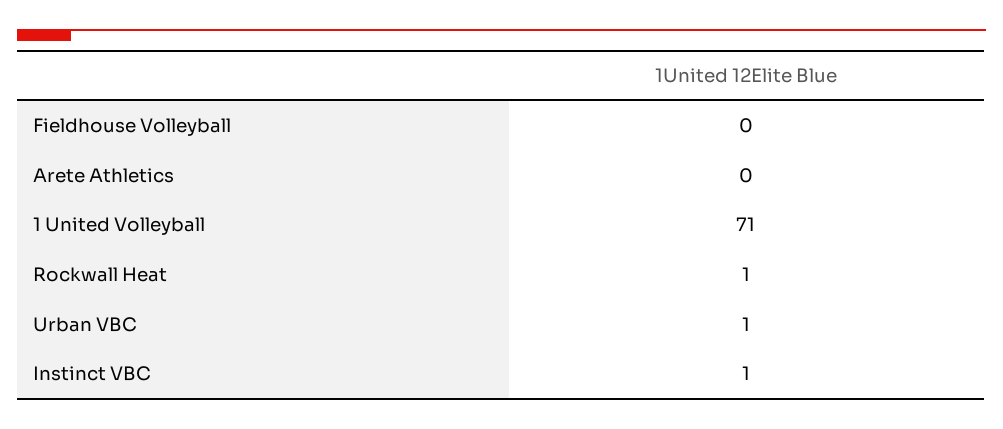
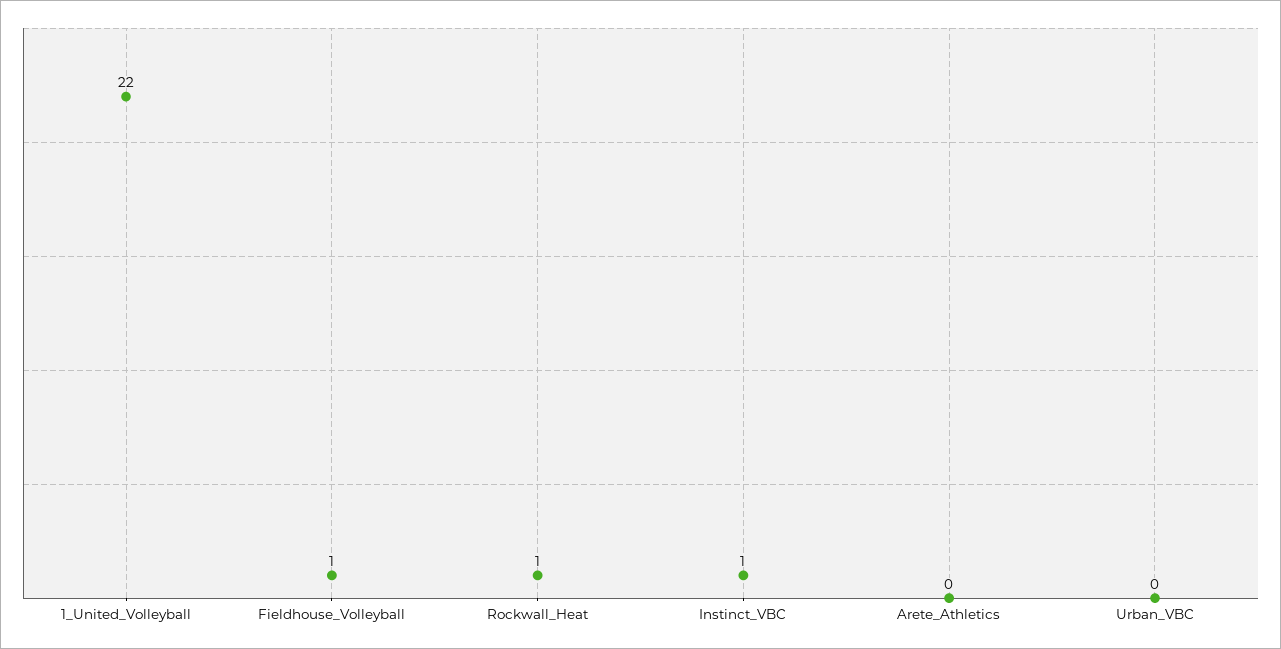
  {
-   "Fieldhouse Volleyball": 0,
+   "Fieldhouse Volleyball": 1,
    "Arete Athletics": 0,
-   "1 United Volleyball": 71,
+   "1 United Volleyball": 22,
    "Rockwall Heat": 1,
-   "Urban VBC": 1,
+   "Urban VBC": 0,
    "Instinct VBC": 1
  }

